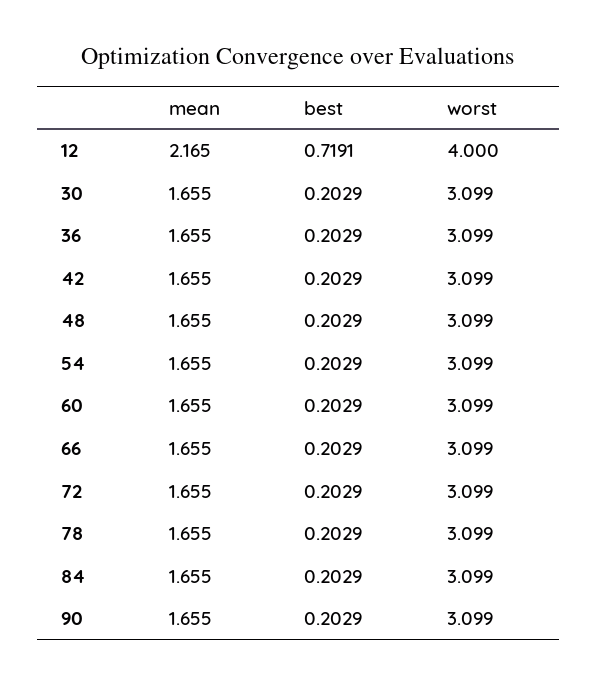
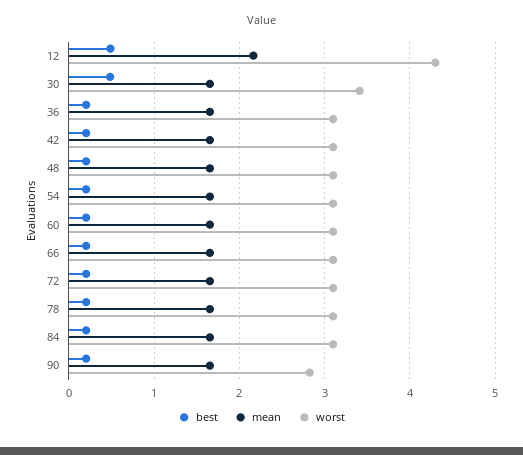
  {
    "mean": {
      "12": 2.165,
      "30": 1.655,
      "36": 1.655,
      "42": 1.655,
      "48": 1.655,
      "54": 1.655,
      "60": 1.655,
      "66": 1.655,
      "72": 1.655,
      "78": 1.655,
      "84": 1.655,
      "90": 1.655
    },
    "best": {
-     "12": 0.7191,
+     "12": 0.5,
-     "30": 0.2029,
+     "30": 0.5,
      "36": 0.2029,
      "42": 0.2029,
      "48": 0.2029,
      "54": 0.2029,
      "60": 0.2029,
      "66": 0.2029,
      "72": 0.2029,
      "78": 0.2029,
      "84": 0.2029,
      "90": 0.2029
    },
    "worst": {
-     "12": 4,
+     "12": 4.3,
-     "30": 3.099,
+     "30": 3.4,
      "36": 3.099,
      "42": 3.099,
      "48": 3.099,
      "54": 3.099,
      "60": 3.099,
      "66": 3.099,
      "72": 3.099,
      "78": 3.099,
      "84": 3.099,
-     "90": 3.099
+     "90": 2.8
    }
  }

